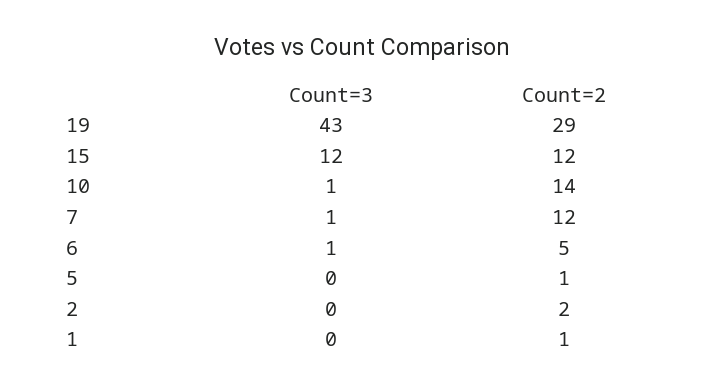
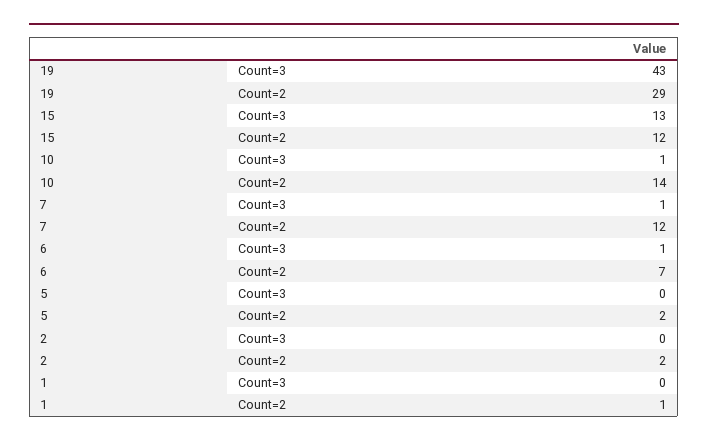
  {
    "Count=3": {
      "19": 43,
-     "15": 12,
+     "15": 13,
      "10": 1,
      "7": 1,
      "6": 1,
      "5": 0,
      "2": 0,
      "1": 0
    },
    "Count=2": {
      "19": 29,
      "15": 12,
      "10": 14,
      "7": 12,
-     "6": 5,
+     "6": 7,
-     "5": 1,
+     "5": 2,
      "2": 2,
      "1": 1
    }
  }

